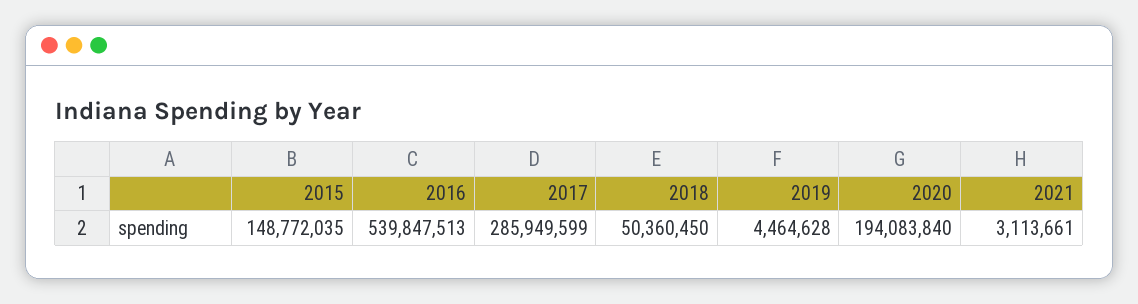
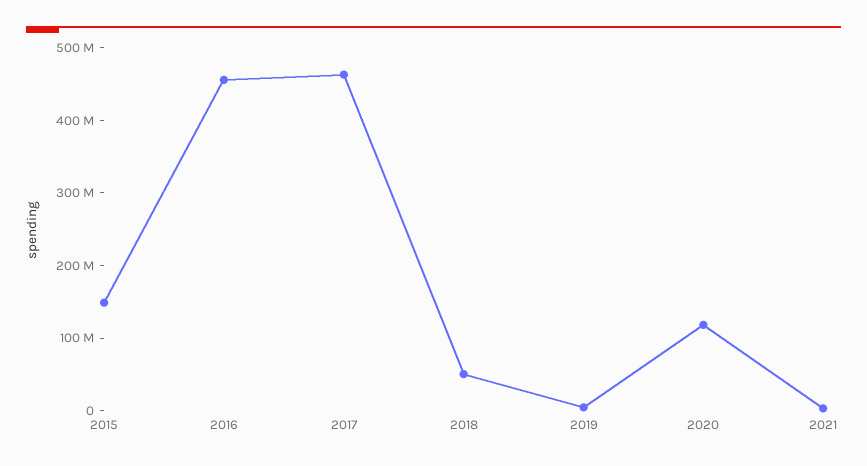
  {
    "2015": 148772035,
-   "2016": 539847513,
+   "2016": 460000000,
-   "2017": 285949599,
+   "2017": 460000000,
    "2018": 50360450,
    "2019": 4464628,
-   "2020": 194083840,
+   "2020": 120000000,
    "2021": 3113661
  }

